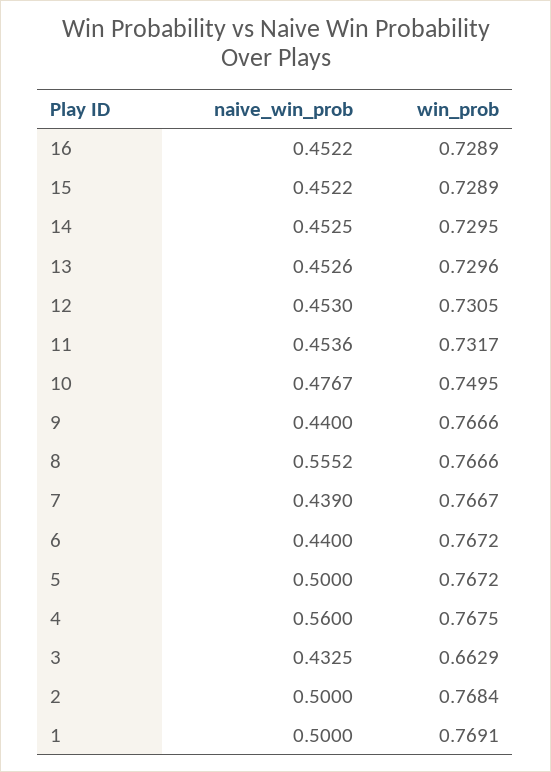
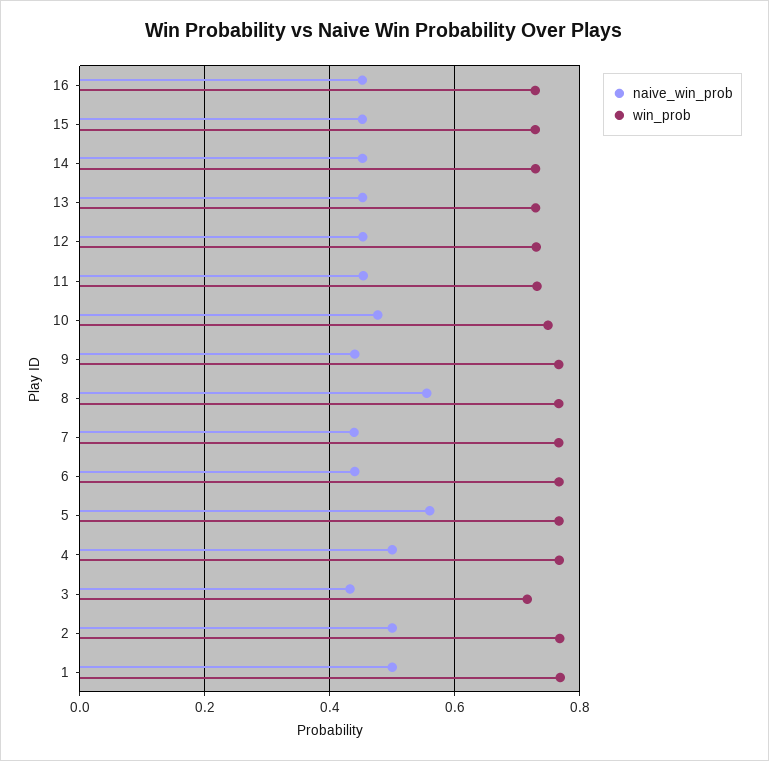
  {
    "naive_win_prob": {
      "16": 0.4522,
      "15": 0.4522,
      "14": 0.4525,
      "13": 0.4526,
      "12": 0.453,
      "11": 0.4536,
      "10": 0.4767,
      "9": 0.44,
      "8": 0.5552,
      "7": 0.439,
      "6": 0.44,
-     "5": 0.5,
+     "5": 0.56,
-     "4": 0.56,
+     "4": 0.5,
      "3": 0.4325,
      "2": 0.5,
      "1": 0.5
    },
    "win_prob": {
      "16": 0.7289,
      "15": 0.7289,
      "14": 0.7295,
      "13": 0.7296,
      "12": 0.7305,
      "11": 0.7317,
      "10": 0.7495,
      "9": 0.7666,
      "8": 0.7666,
      "7": 0.7667,
      "6": 0.7672,
      "5": 0.7672,
      "4": 0.7675,
-     "3": 0.6629,
+     "3": 0.72,
      "2": 0.7684,
      "1": 0.7691
    }
  }

